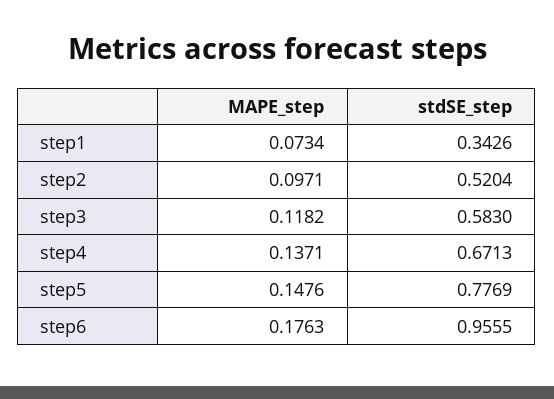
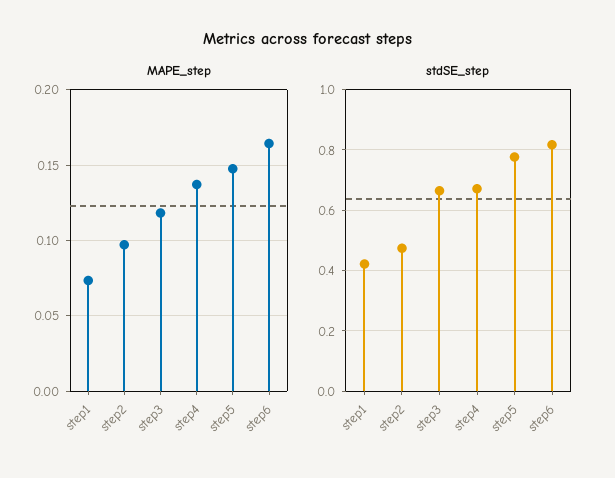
  {
    "MAPE_step": {
      "step1": 0.0734,
      "step2": 0.0971,
      "step3": 0.1182,
      "step4": 0.1371,
      "step5": 0.1476,
-     "step6": 0.1763
+     "step6": 0.165
    },
    "stdSE_step": {
-     "step1": 0.3426,
+     "step1": 0.42,
-     "step2": 0.5204,
+     "step2": 0.48,
-     "step3": 0.583,
+     "step3": 0.66,
      "step4": 0.6713,
      "step5": 0.7769,
-     "step6": 0.9555
+     "step6": 0.82
    }
  }

